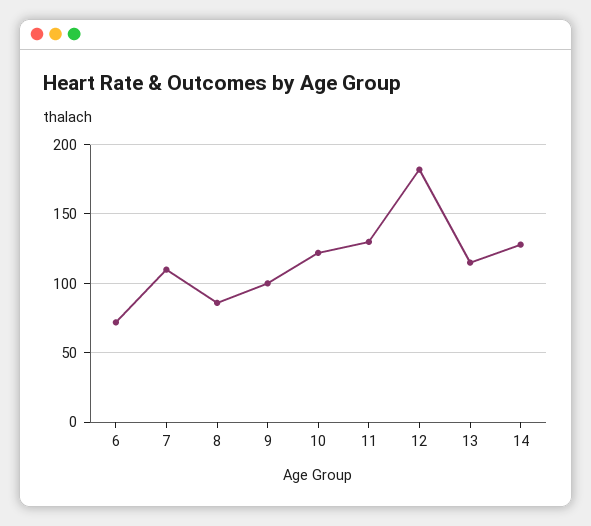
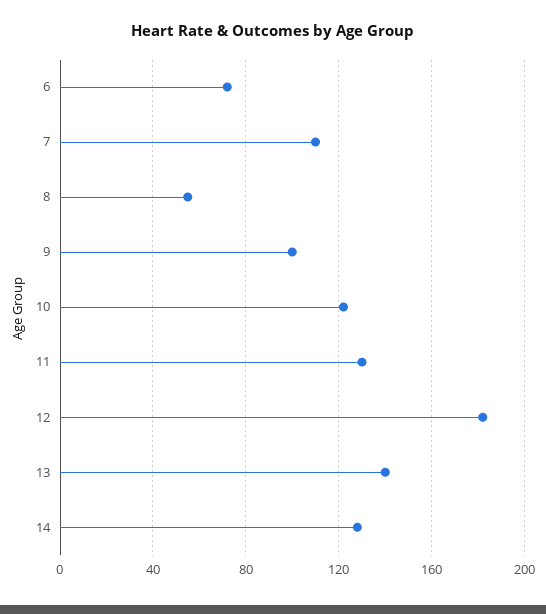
  {
    "6": 70,
    "7": 110,
-   "8": 85,
+   "8": 55,
    "9": 100,
    "10": 120,
    "11": 130,
    "12": 180,
-   "13": 115,
+   "13": 140,
    "14": 130
  }

